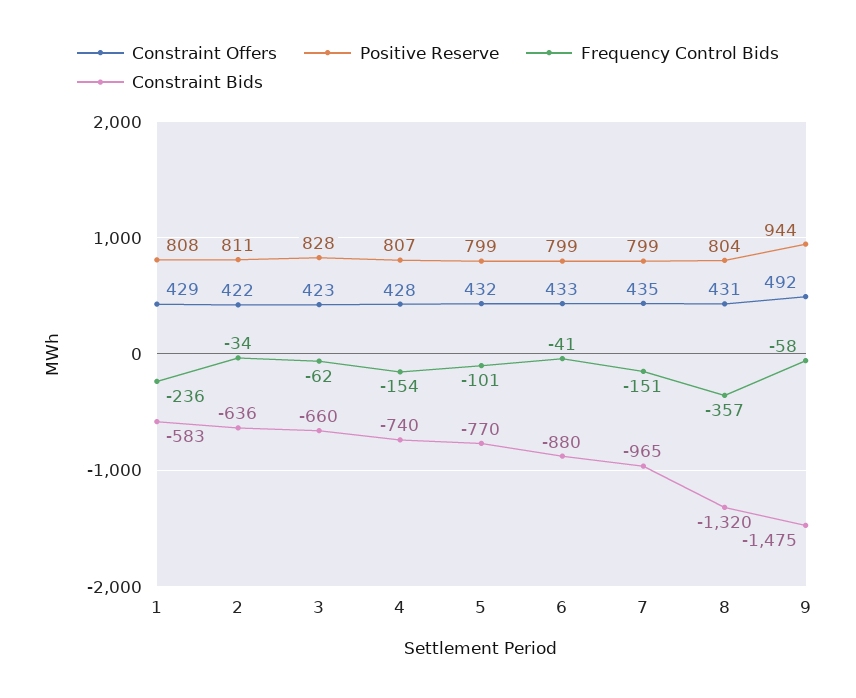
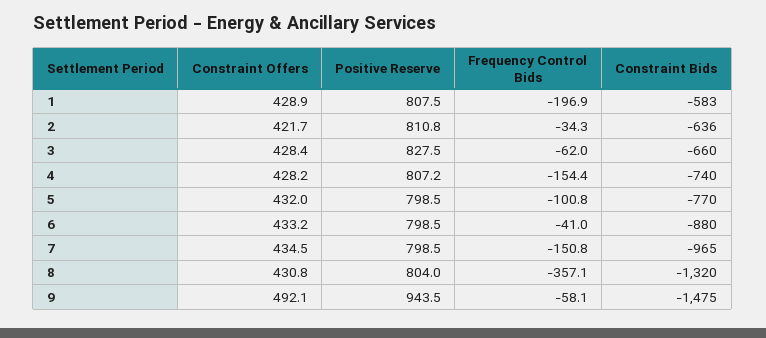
  {
    "Constraint Offers": {
      "1": 428.9,
      "2": 421.7,
-     "3": 423,
+     "3": 428.4,
      "4": 428.2,
      "5": 432,
      "6": 433.2,
      "7": 434.5,
      "8": 430.8,
      "9": 492.1
    },
    "Positive Reserve": {
      "1": 807.5,
      "2": 810.8,
      "3": 827.5,
      "4": 807.2,
      "5": 798.5,
      "6": 798.5,
      "7": 798.5,
      "8": 804,
      "9": 943.5
    },
    "Frequency Control Bids": {
-     "1": -236,
+     "1": -196.9,
      "2": -34.3,
      "3": -62,
      "4": -154.4,
      "5": -100.8,
      "6": -41,
      "7": -150.8,
      "8": -357.1,
      "9": -58.1
    },
    "Constraint Bids": {
      "1": -583,
      "2": -636,
      "3": -660,
      "4": -740,
      "5": -770,
      "6": -880,
      "7": -965,
      "8": -1320,
      "9": -1475
    }
  }

